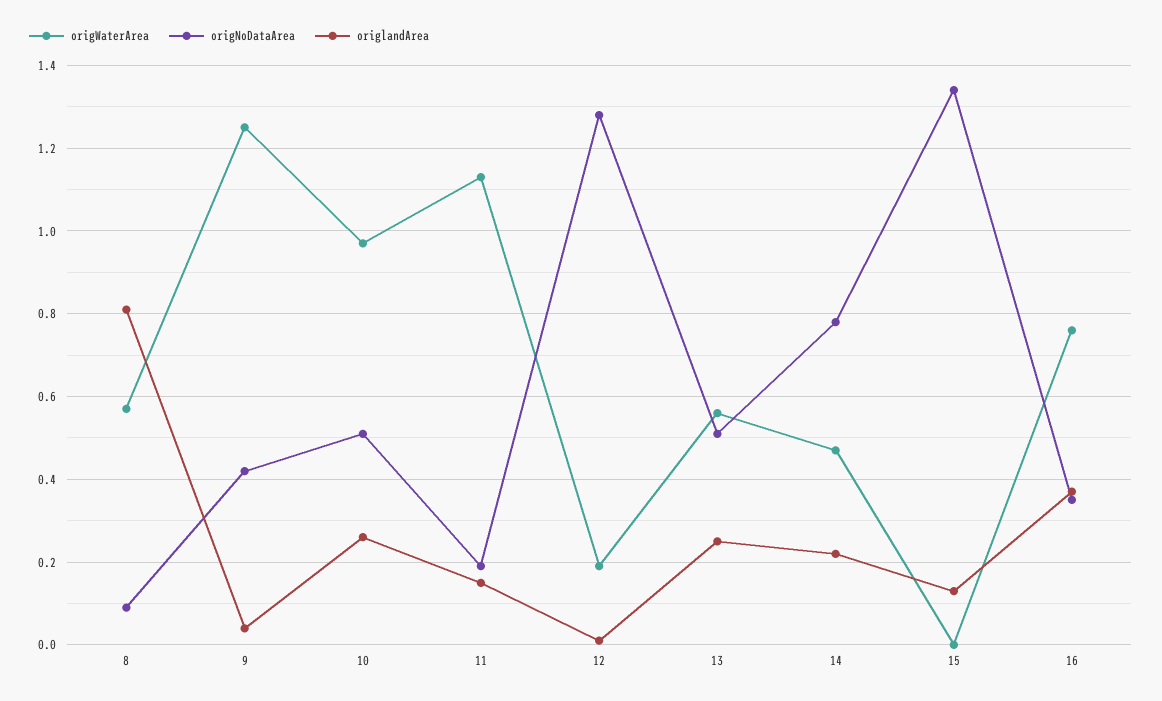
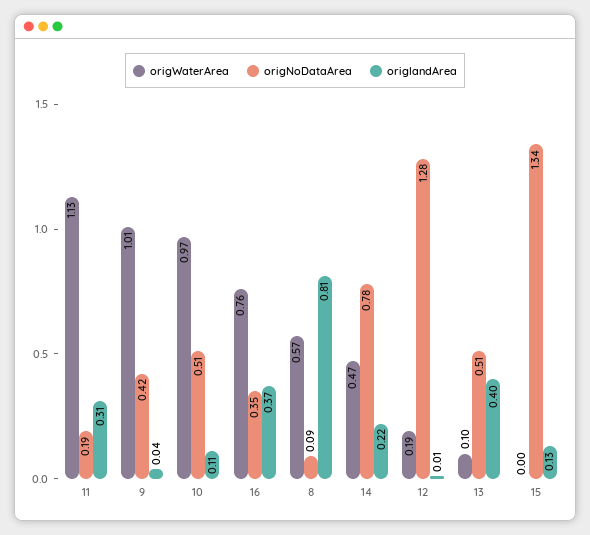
  {
    "origWaterArea": {
      "8": 0.57,
-     "9": 1.25,
+     "9": 1.01,
      "10": 0.97,
      "11": 1.13,
      "12": 0.19,
-     "13": 0.55,
+     "13": 0.1,
      "14": 0.47,
      "15": 0,
      "16": 0.76
    },
    "origNoDataArea": {
      "8": 0.09,
      "9": 0.42,
      "10": 0.51,
      "11": 0.19,
      "12": 1.28,
      "13": 0.51,
      "14": 0.78,
      "15": 1.34,
      "16": 0.35
    },
    "origlandArea": {
      "8": 0.81,
      "9": 0.04,
-     "10": 0.25,
+     "10": 0.11,
-     "11": 0.15,
+     "11": 0.31,
      "12": 0.01,
-     "13": 0.25,
+     "13": 0.4,
      "14": 0.22,
      "15": 0.13,
      "16": 0.37
    }
  }

